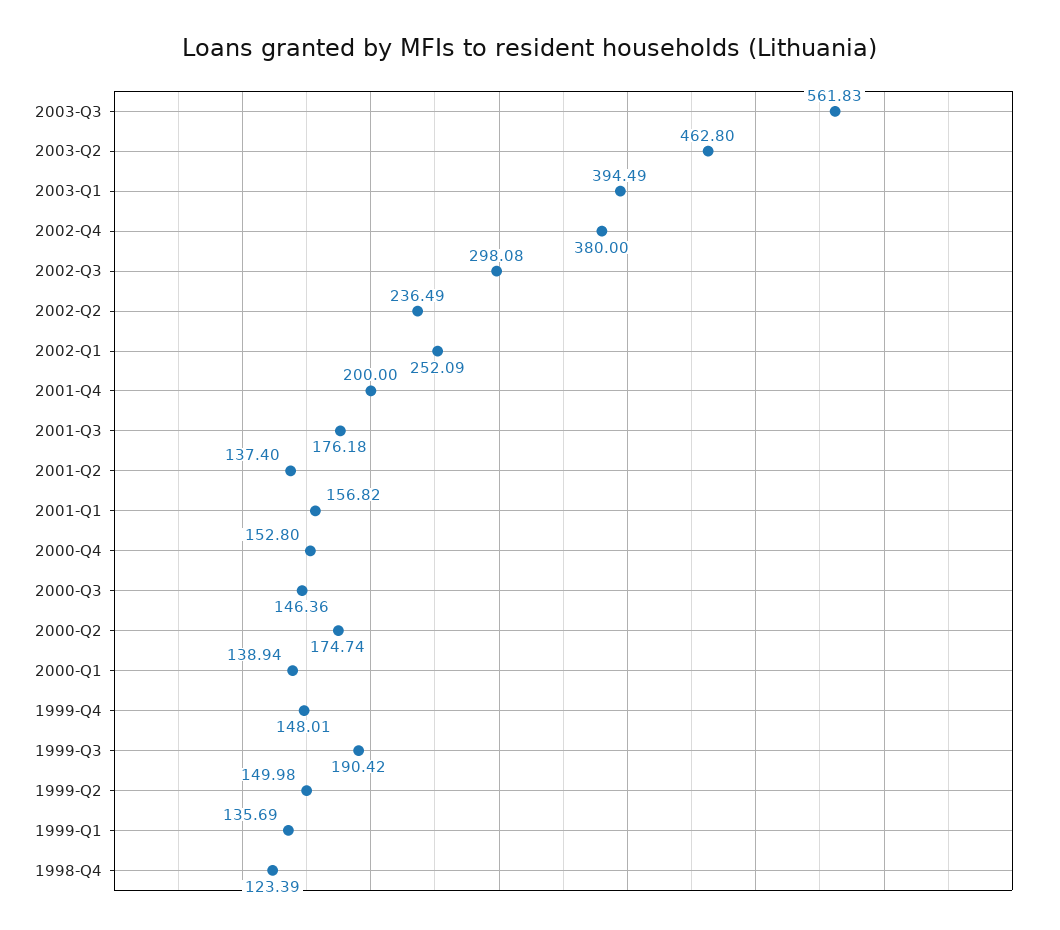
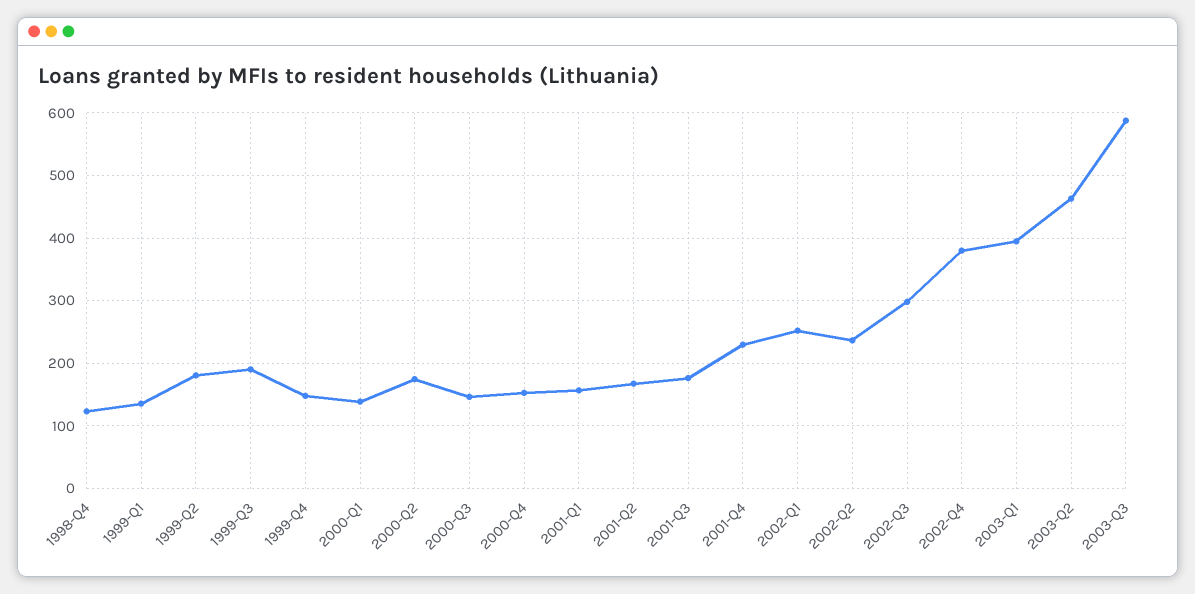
  {
-   "2003-Q3": 561.83,
+   "2003-Q3": 590,
    "2003-Q2": 462.8,
    "2003-Q1": 394.49,
    "2002-Q4": 380,
    "2002-Q3": 298.08,
    "2002-Q2": 236.49,
    "2002-Q1": 252.09,
-   "2001-Q4": 200,
+   "2001-Q4": 230,
    "2001-Q3": 176.18,
-   "2001-Q2": 137.4,
+   "2001-Q2": 170,
    "2001-Q1": 156.82,
    "2000-Q4": 152.8,
    "2000-Q3": 146.36,
    "2000-Q2": 174.74,
    "2000-Q1": 138.94,
    "1999-Q4": 148.01,
    "1999-Q3": 190.42,
-   "1999-Q2": 149.98,
+   "1999-Q2": 180,
    "1999-Q1": 135.69,
    "1998-Q4": 123.39
  }

